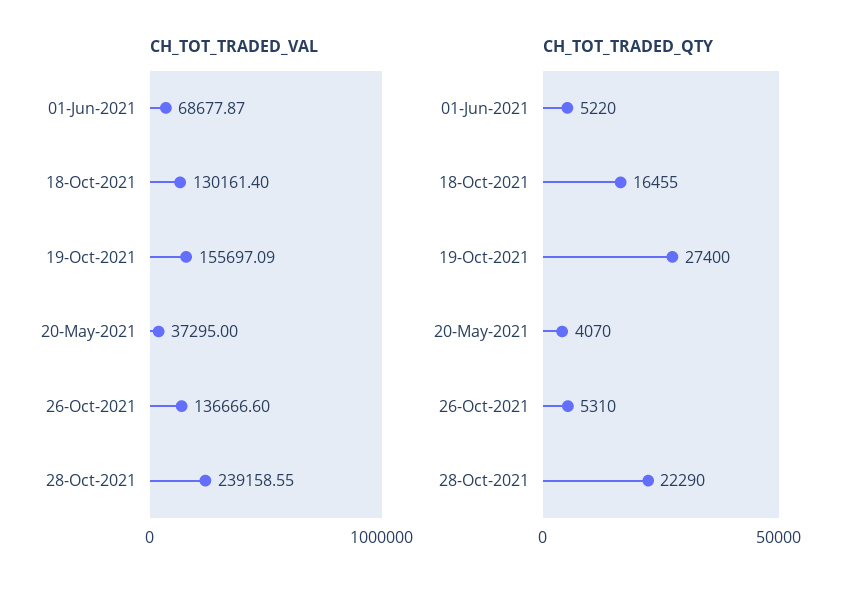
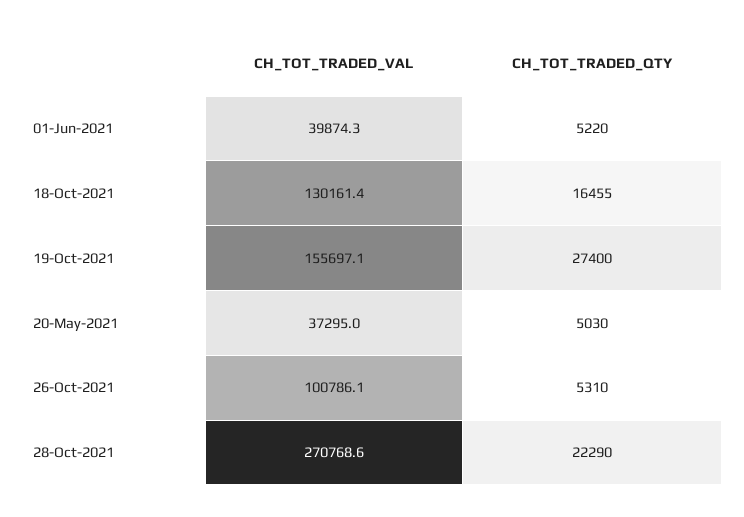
  {
    "CH_TOT_TRADED_VAL": {
-     "01-Jun-2021": 68677.87,
+     "01-Jun-2021": 39874.3,
      "18-Oct-2021": 130161.4,
      "19-Oct-2021": 155697.09,
      "20-May-2021": 37295,
-     "26-Oct-2021": 136666.6,
+     "26-Oct-2021": 100786.1,
-     "28-Oct-2021": 239158.55
+     "28-Oct-2021": 270768.6
    },
    "CH_TOT_TRADED_QTY": {
      "01-Jun-2021": 5220,
      "18-Oct-2021": 16455,
      "19-Oct-2021": 27400,
-     "20-May-2021": 4070,
+     "20-May-2021": 5030,
      "26-Oct-2021": 5310,
      "28-Oct-2021": 22290
    }
  }

